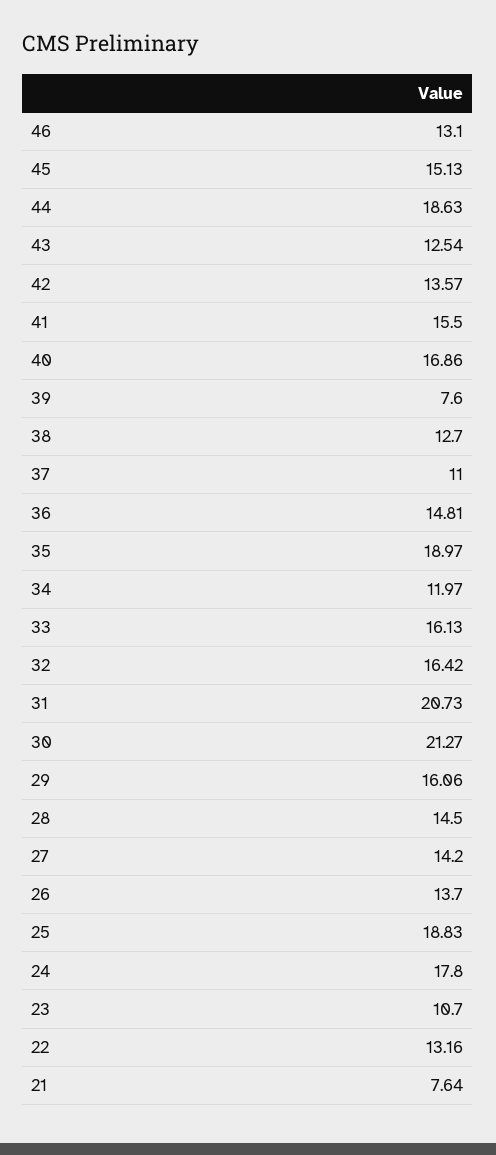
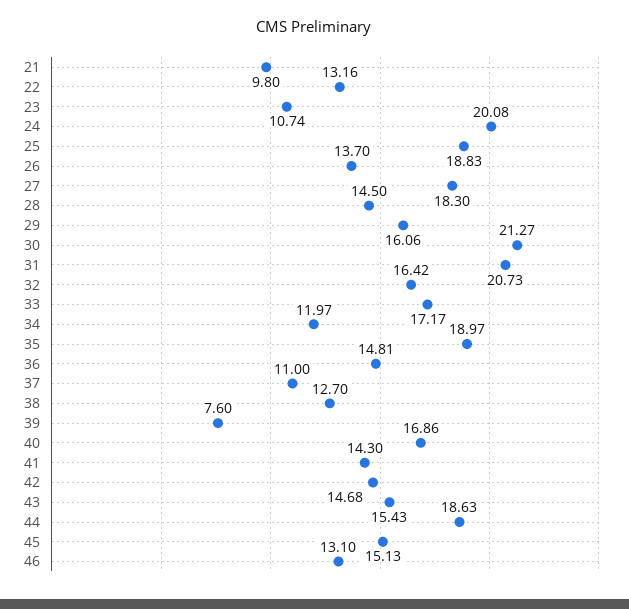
  {
    "46": 13.1,
    "45": 15.13,
    "44": 18.63,
-   "43": 12.54,
+   "43": 15.43,
-   "42": 13.57,
+   "42": 14.68,
-   "41": 15.5,
+   "41": 14.3,
    "40": 16.86,
    "39": 7.6,
    "38": 12.7,
    "37": 11,
    "36": 14.81,
    "35": 18.97,
    "34": 11.97,
-   "33": 16.13,
+   "33": 17.17,
    "32": 16.42,
    "31": 20.73,
    "30": 21.27,
    "29": 16.06,
    "28": 14.5,
-   "27": 14.2,
+   "27": 18.3,
    "26": 13.7,
    "25": 18.83,
-   "24": 17.8,
+   "24": 20.08,
-   "23": 10.7,
+   "23": 10.74,
    "22": 13.16,
-   "21": 7.64
+   "21": 9.8
  }

